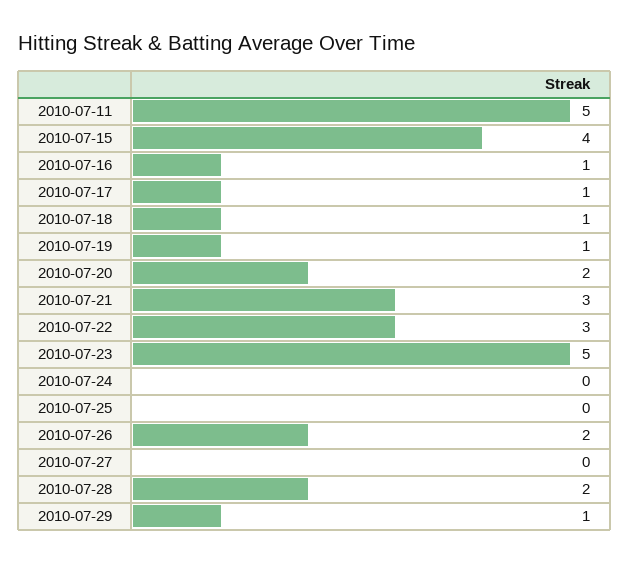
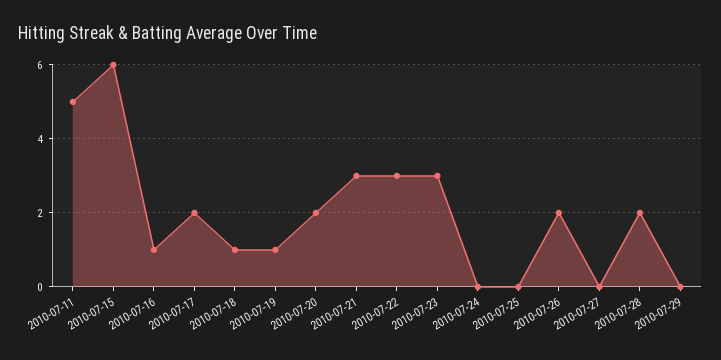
  {
    "2010-07-11": 5,
-   "2010-07-15": 4,
+   "2010-07-15": 6,
    "2010-07-16": 1,
-   "2010-07-17": 1,
+   "2010-07-17": 2,
    "2010-07-18": 1,
    "2010-07-19": 1,
    "2010-07-20": 2,
    "2010-07-21": 3,
    "2010-07-22": 3,
-   "2010-07-23": 5,
+   "2010-07-23": 3,
    "2010-07-24": 0,
    "2010-07-25": 0,
    "2010-07-26": 2,
    "2010-07-27": 0,
    "2010-07-28": 2,
-   "2010-07-29": 1
+   "2010-07-29": 0
  }

